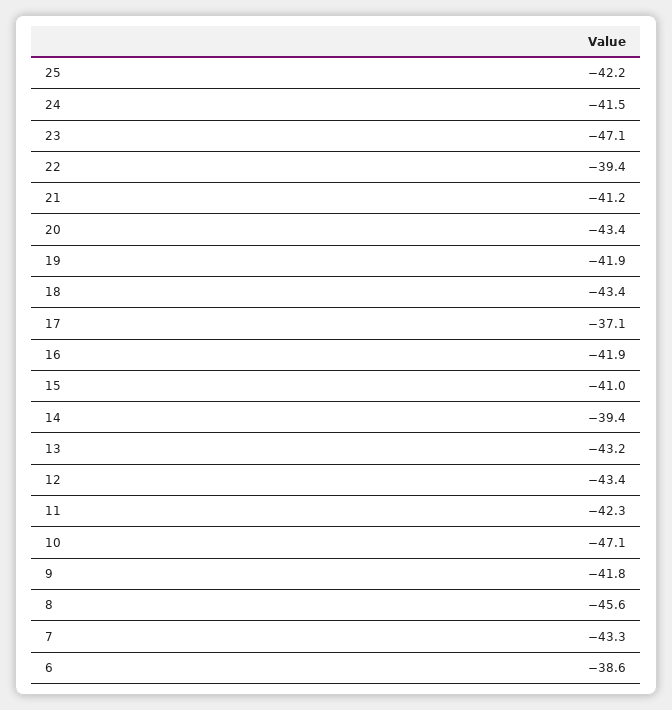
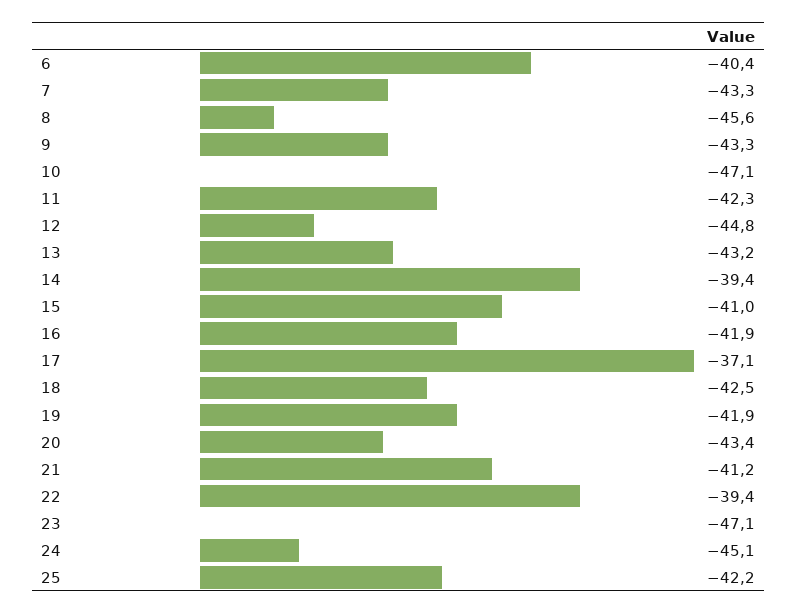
  {
    "25": -42.2,
-   "24": -41.5,
+   "24": -45.1,
    "23": -47.1,
    "22": -39.4,
    "21": -41.2,
    "20": -43.4,
    "19": -41.9,
-   "18": -43.4,
+   "18": -42.5,
    "17": -37.1,
    "16": -41.9,
    "15": -41,
    "14": -39.4,
    "13": -43.2,
-   "12": -43.4,
+   "12": -44.8,
    "11": -42.3,
    "10": -47.1,
-   "9": -41.8,
+   "9": -43.3,
    "8": -45.6,
    "7": -43.3,
-   "6": -38.6
+   "6": -40.4
  }

